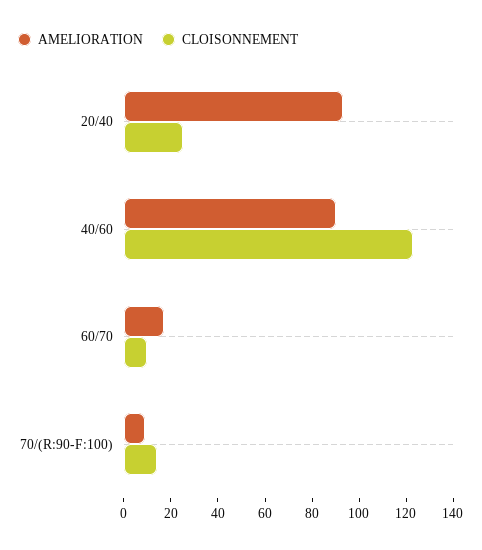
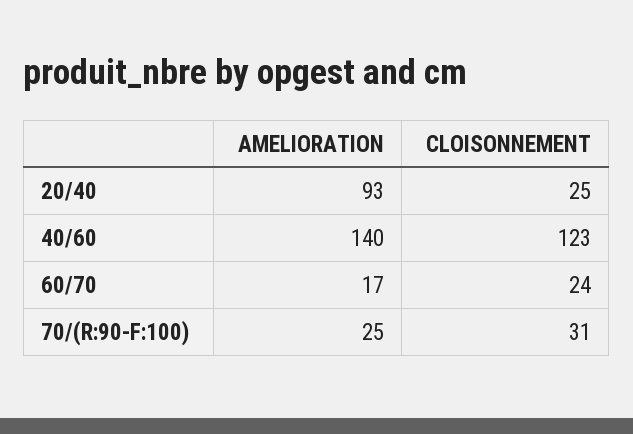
  {
    "AMELIORATION": {
      "20/40": 93,
-     "40/60": 90,
+     "40/60": 140,
      "60/70": 17,
-     "70/(R:90-F:100)": 10
+     "70/(R:90-F:100)": 25
    },
    "CLOISONNEMENT": {
      "20/40": 25,
      "40/60": 123,
-     "60/70": 10,
+     "60/70": 24,
-     "70/(R:90-F:100)": 15
+     "70/(R:90-F:100)": 31
    }
  }

